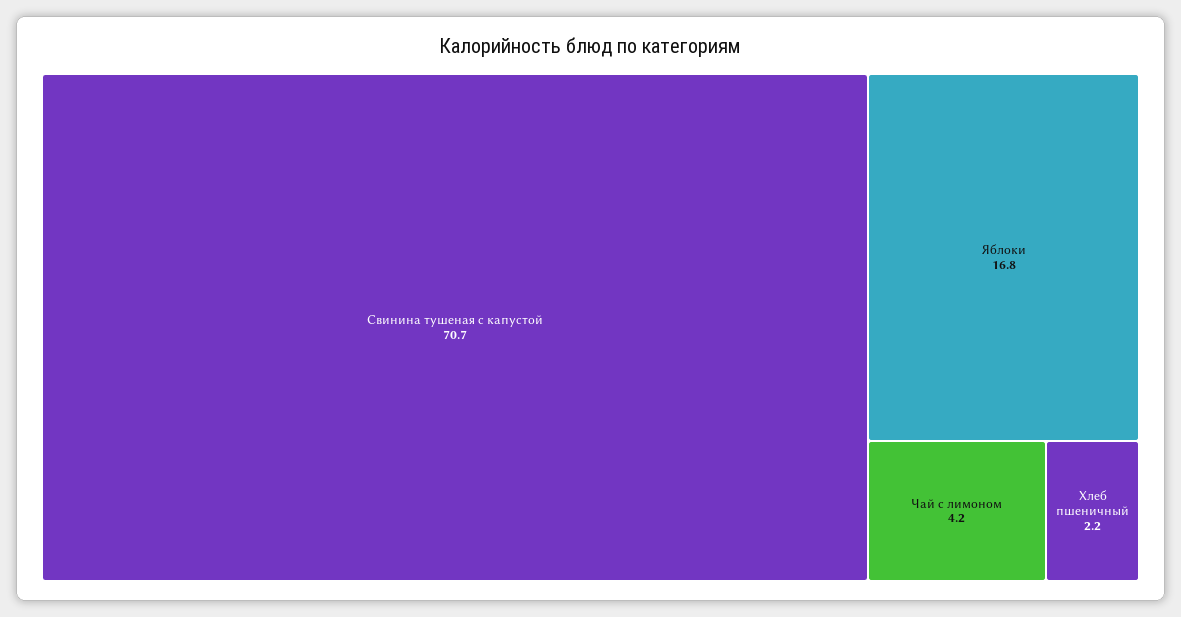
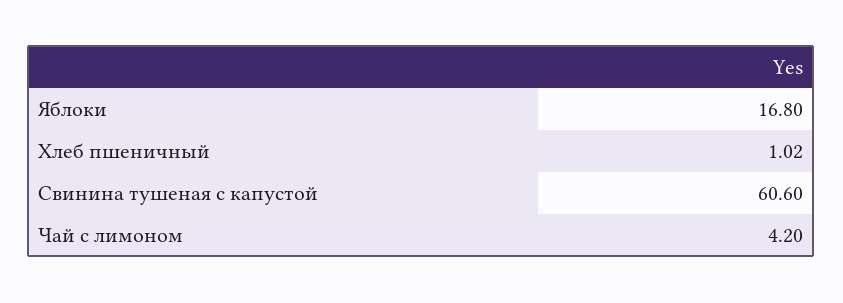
  {
-   "Свинина тушеная с капустой": 70.7,
+   "Свинина тушеная с капустой": 60.6,
    "Яблоки": 16.8,
    "Чай с лимоном": 4.2,
-   "Хлеб пшеничный": 2.2
+   "Хлеб пшеничный": 1.02
  }

